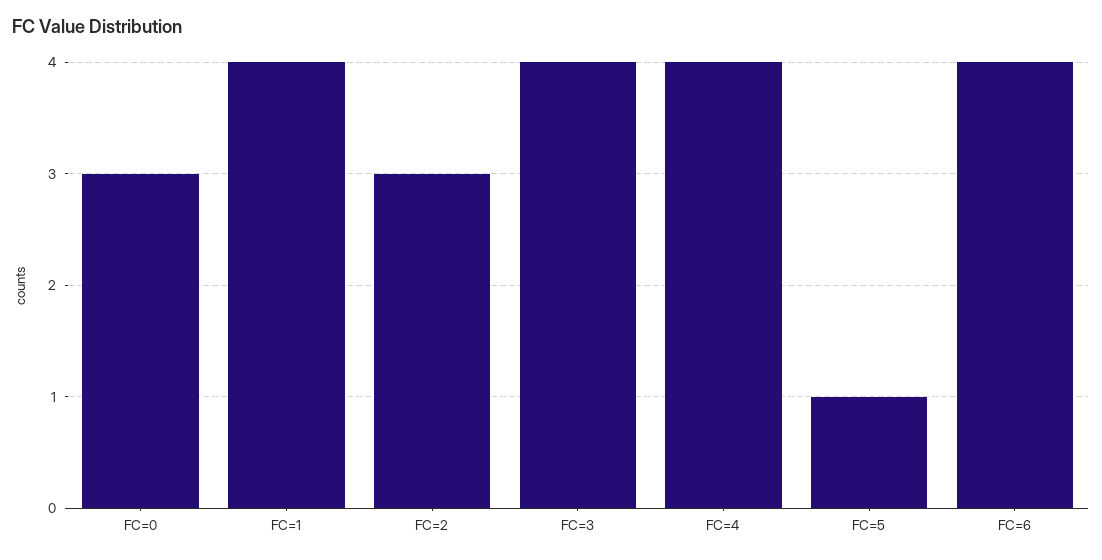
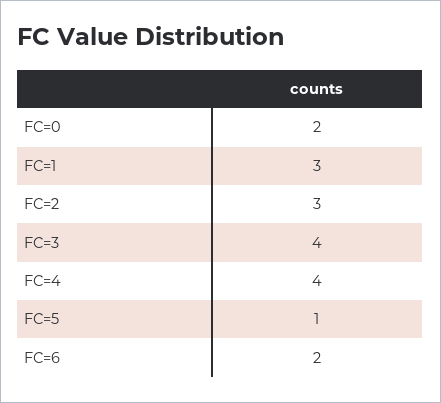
  {
-   "FC=0": 3,
+   "FC=0": 2,
-   "FC=1": 4,
+   "FC=1": 3,
    "FC=2": 3,
    "FC=3": 4,
    "FC=4": 4,
    "FC=5": 1,
-   "FC=6": 4
+   "FC=6": 2
  }

